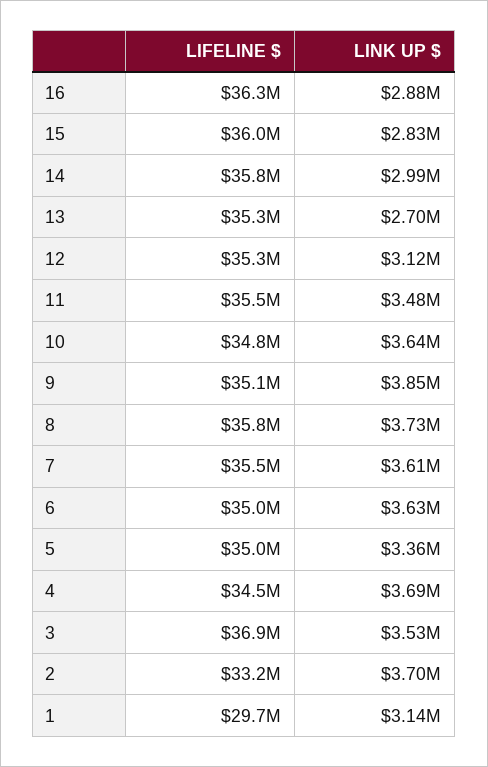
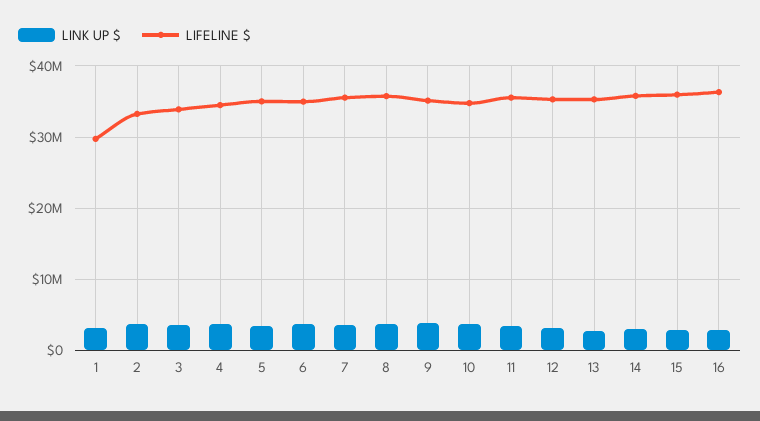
  {
    "LIFELINE $": {
      "16": 36300000,
      "15": 36000000,
      "14": 35800000,
      "13": 35300000,
      "12": 35300000,
      "11": 35500000,
      "10": 34800000,
      "9": 35100000,
      "8": 35800000,
      "7": 35500000,
      "6": 35000000,
      "5": 35000000,
      "4": 34500000,
-     "3": 36900000,
+     "3": 34000000,
      "2": 33200000,
      "1": 29700000
    },
    "LINK UP $": {
      "16": 2880000,
      "15": 2830000,
      "14": 2990000,
      "13": 2700000,
      "12": 3120000,
      "11": 3480000,
      "10": 3640000,
      "9": 3850000,
      "8": 3730000,
      "7": 3610000,
      "6": 3630000,
      "5": 3360000,
      "4": 3690000,
      "3": 3530000,
      "2": 3700000,
      "1": 3140000
    }
  }

